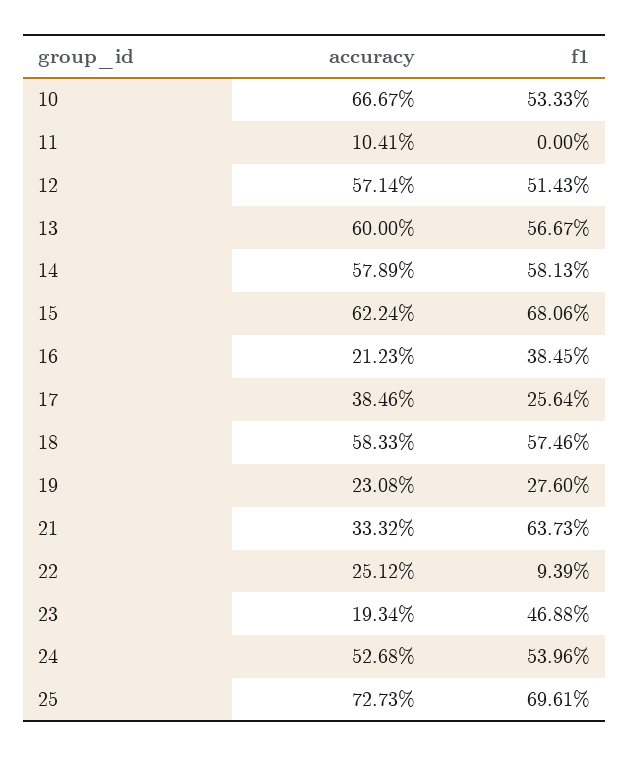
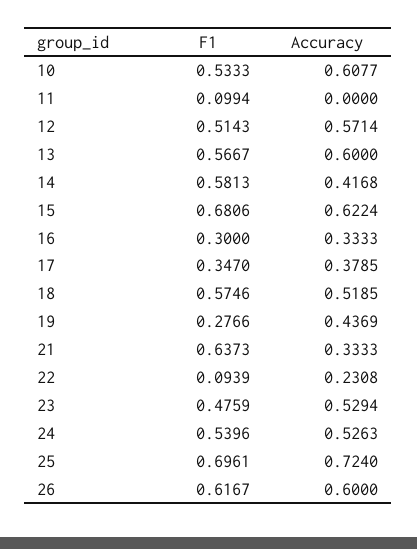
  {
    "accuracy": {
-     "10": 0.6667,
+     "10": 0.6077,
-     "11": 0.1041,
+     "11": 0,
      "12": 0.5714,
      "13": 0.6,
-     "14": 0.5789,
+     "14": 0.4168,
      "15": 0.6224,
-     "16": 0.2123,
+     "16": 0.3333,
-     "17": 0.3846,
+     "17": 0.3785,
-     "18": 0.5833,
+     "18": 0.5185,
-     "19": 0.2308,
+     "19": 0.4369,
-     "21": 0.3332,
+     "21": 0.3333,
-     "22": 0.2512,
+     "22": 0.2308,
-     "23": 0.1934,
+     "23": 0.5294,
-     "24": 0.5268,
+     "24": 0.5263,
-     "25": 0.7273
+     "25": 0.724,
+     "26": 0.6
    },
    "f1": {
      "10": 0.5333,
-     "11": 0,
+     "11": 0.0994,
      "12": 0.5143,
      "13": 0.5667,
      "14": 0.5813,
      "15": 0.6806,
-     "16": 0.3845,
+     "16": 0.3,
-     "17": 0.2564,
+     "17": 0.347,
      "18": 0.5746,
-     "19": 0.276,
+     "19": 0.2766,
      "21": 0.6373,
      "22": 0.0939,
-     "23": 0.4688,
+     "23": 0.4759,
      "24": 0.5396,
-     "25": 0.6961
+     "25": 0.6961,
+     "26": 0.6167
    }
  }

